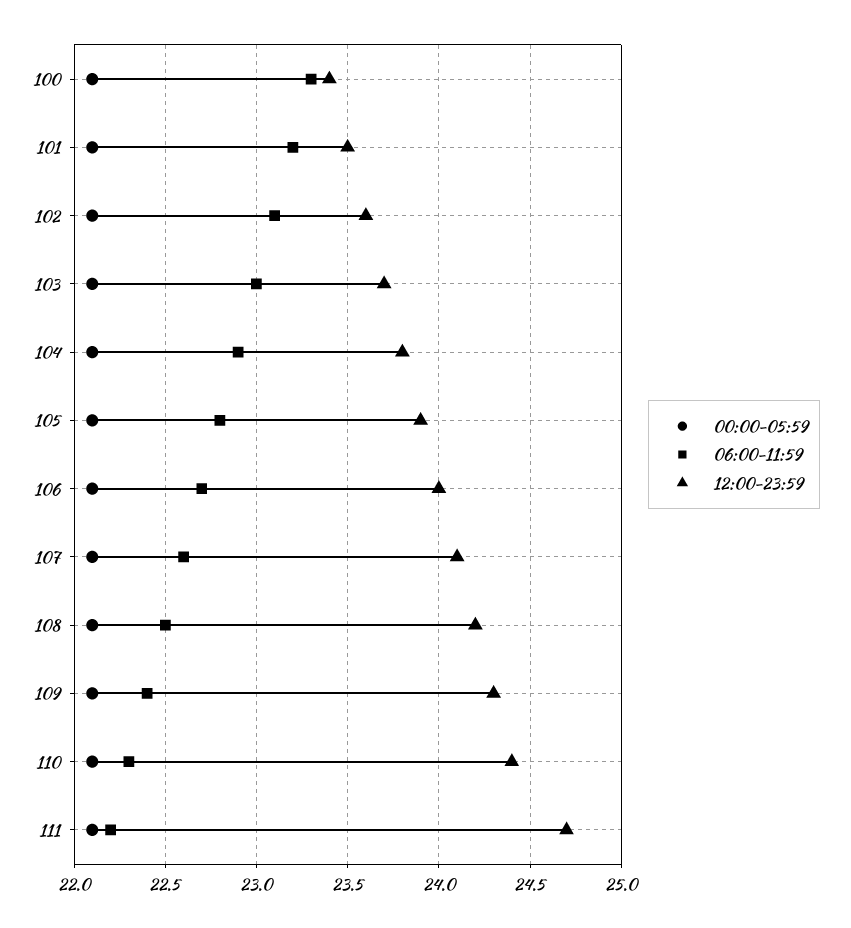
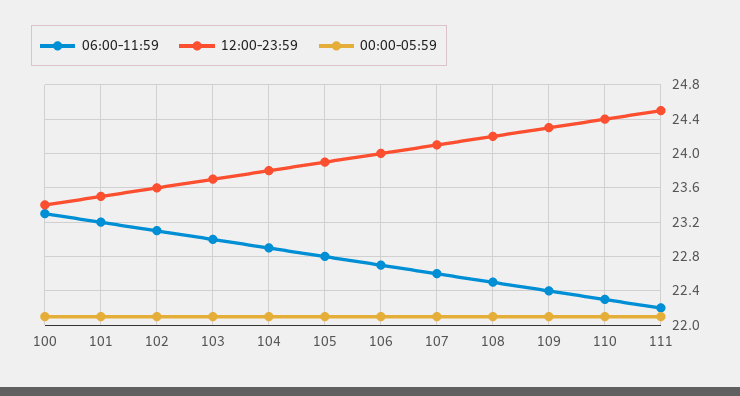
  {
    "00:00-05:59": {
      "100": 22.1,
      "101": 22.1,
      "102": 22.1,
      "103": 22.1,
      "104": 22.1,
      "105": 22.1,
      "106": 22.1,
      "107": 22.1,
      "108": 22.1,
      "109": 22.1,
      "110": 22.1,
      "111": 22.1
    },
    "06:00-11:59": {
      "100": 23.3,
      "101": 23.2,
      "102": 23.1,
      "103": 23,
      "104": 22.9,
      "105": 22.8,
      "106": 22.7,
      "107": 22.6,
      "108": 22.5,
      "109": 22.4,
      "110": 22.3,
      "111": 22.2
    },
    "12:00-23:59": {
      "100": 23.4,
      "101": 23.5,
      "102": 23.6,
      "103": 23.7,
      "104": 23.8,
      "105": 23.9,
      "106": 24,
      "107": 24.1,
      "108": 24.2,
      "109": 24.3,
      "110": 24.4,
-     "111": 24.7
+     "111": 24.5
    }
  }

